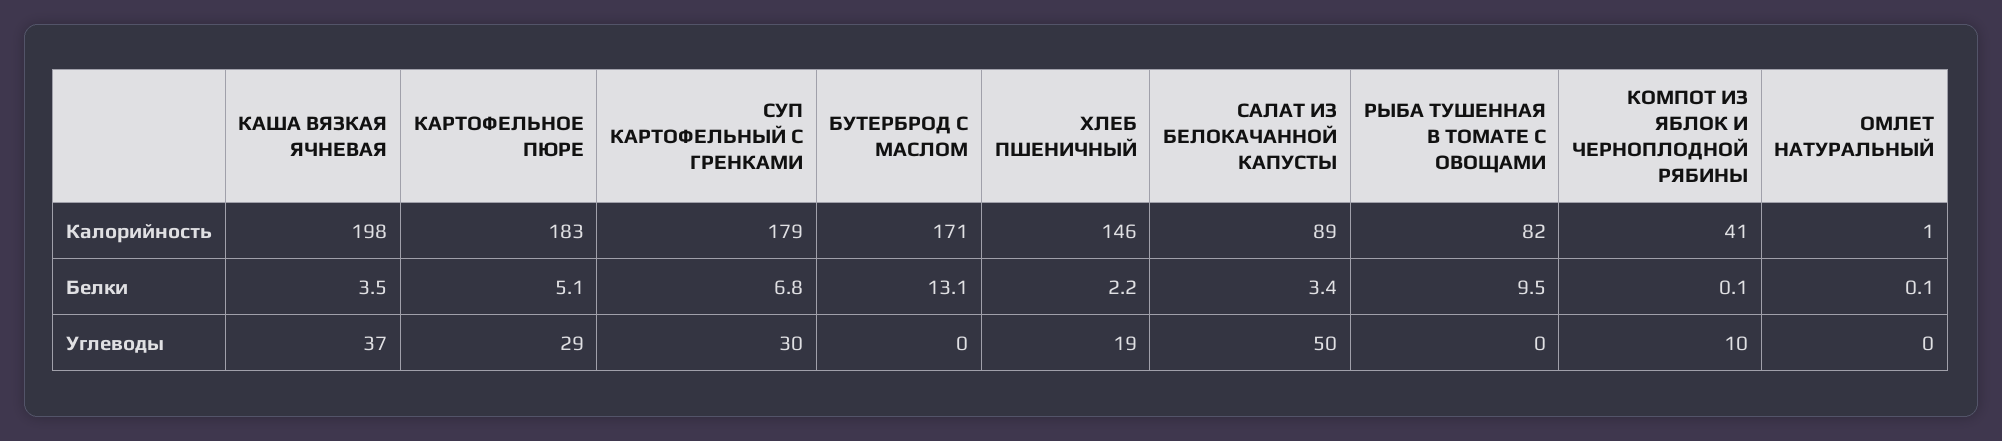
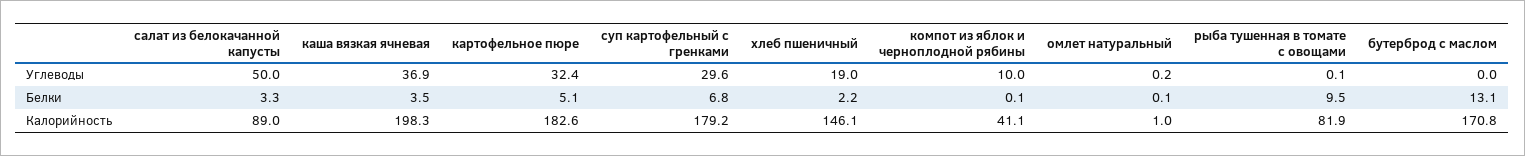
  {
    "КАША ВЯЗКАЯ ЯЧНЕВАЯ": {
      "Калорийность": 198.3,
      "Белки": 3.5,
      "Углеводы": 36.9
    },
    "КАРТОФЕЛЬНОЕ ПЮРЕ": {
      "Калорийность": 182.6,
      "Белки": 5.1,
-     "Углеводы": 29
+     "Углеводы": 32.4
    },
    "СУП КАРТОФЕЛЬНЫЙ С ГРЕНКАМИ": {
      "Калорийность": 179.2,
      "Белки": 6.8,
      "Углеводы": 29.6
    },
    "БУТЕРБРОД С МАСЛОМ": {
      "Калорийность": 170.8,
      "Белки": 13.1,
      "Углеводы": 0
    },
    "ХЛЕБ ПШЕНИЧНЫЙ": {
      "Калорийность": 146.1,
      "Белки": 2.2,
      "Углеводы": 19
    },
    "САЛАТ ИЗ БЕЛОКАЧАННОЙ КАПУСТЫ": {
      "Калорийность": 89,
-     "Белки": 3.4,
+     "Белки": 3.3,
      "Углеводы": 50
    },
    "РЫБА ТУШЕННАЯ В ТОМАТЕ С ОВОЩАМИ": {
      "Калорийность": 81.9,
      "Белки": 9.5,
      "Углеводы": 0.1
    },
    "КОМПОТ ИЗ ЯБЛОК И ЧЕРНОПЛОДНОЙ РЯБИНЫ": {
      "Калорийность": 41.1,
      "Белки": 0.1,
      "Углеводы": 10
    },
    "ОМЛЕТ НАТУРАЛЬНЫЙ": {
      "Калорийность": 1,
      "Белки": 0.1,
      "Углеводы": 0.2
    }
  }

